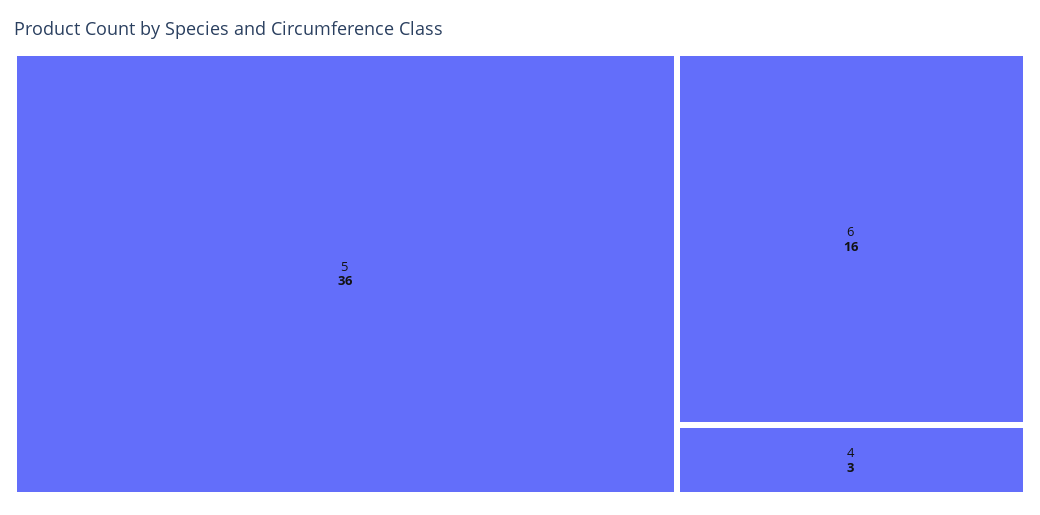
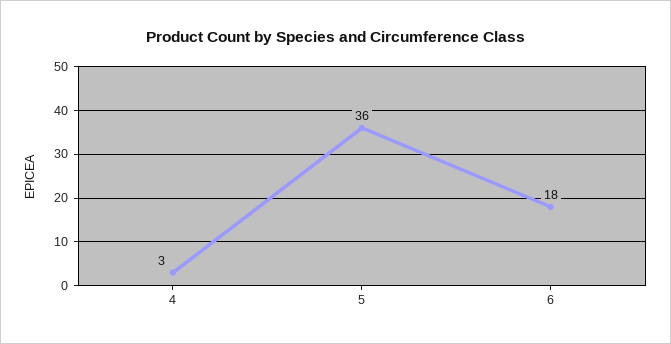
  {
    "5": 36,
-   "6": 16,
+   "6": 18,
    "4": 3
  }

